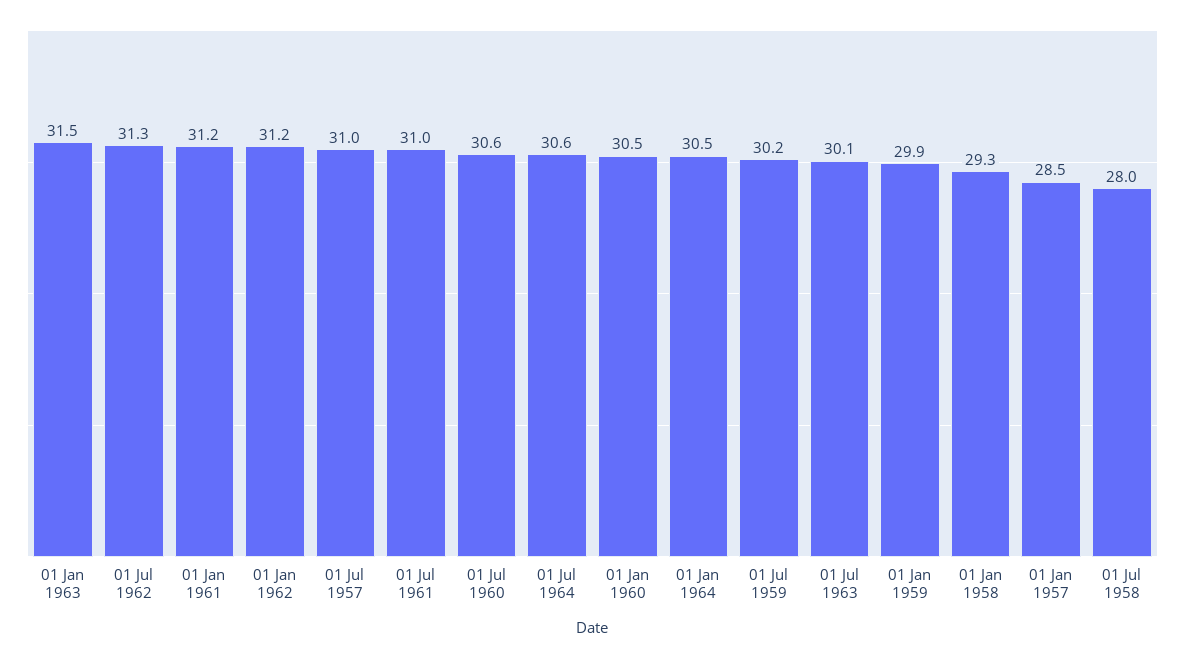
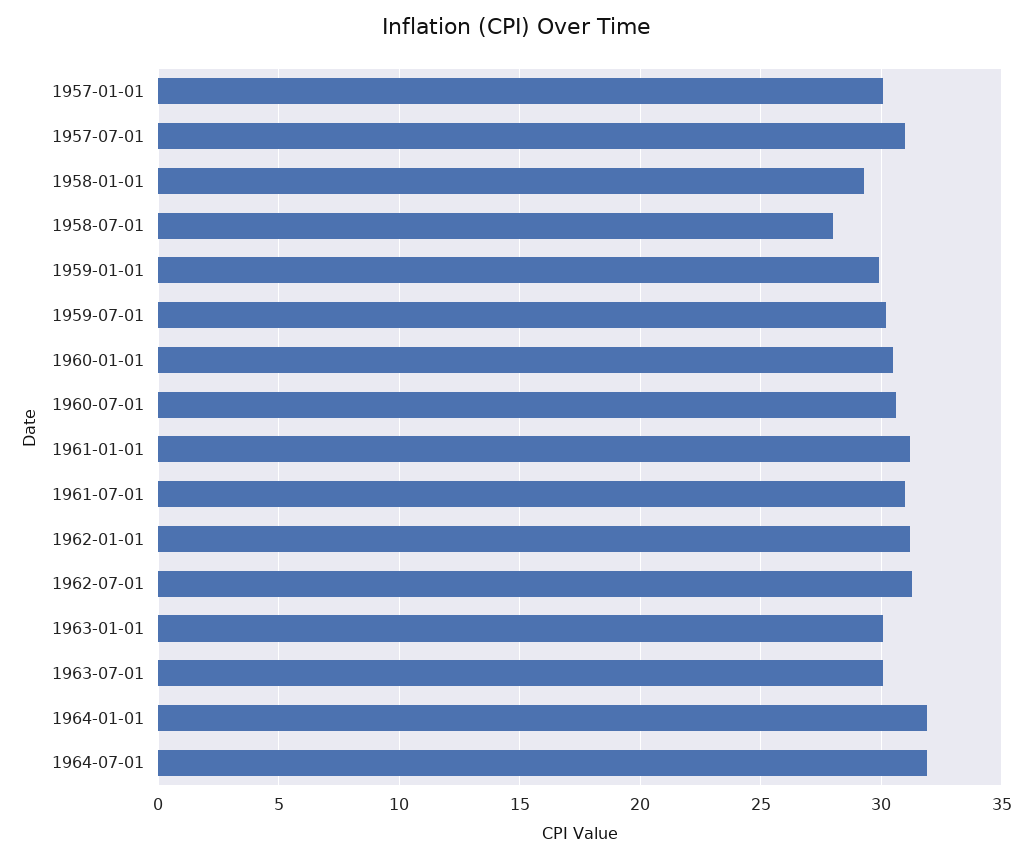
  {
-   "01 Jan 1963": 31.5,
+   "01 Jan 1963": 30,
    "01 Jul 1962": 31.3,
    "01 Jan 1961": 31.2,
    "01 Jan 1962": 31.2,
    "01 Jul 1957": 31,
    "01 Jul 1961": 31,
    "01 Jul 1960": 30.6,
-   "01 Jul 1964": 30.6,
+   "01 Jul 1964": 32,
    "01 Jan 1960": 30.5,
-   "01 Jan 1964": 30.5,
+   "01 Jan 1964": 32,
    "01 Jul 1959": 30.2,
    "01 Jul 1963": 30.1,
    "01 Jan 1959": 29.9,
    "01 Jan 1958": 29.3,
-   "01 Jan 1957": 28.5,
+   "01 Jan 1957": 30,
    "01 Jul 1958": 28
  }

